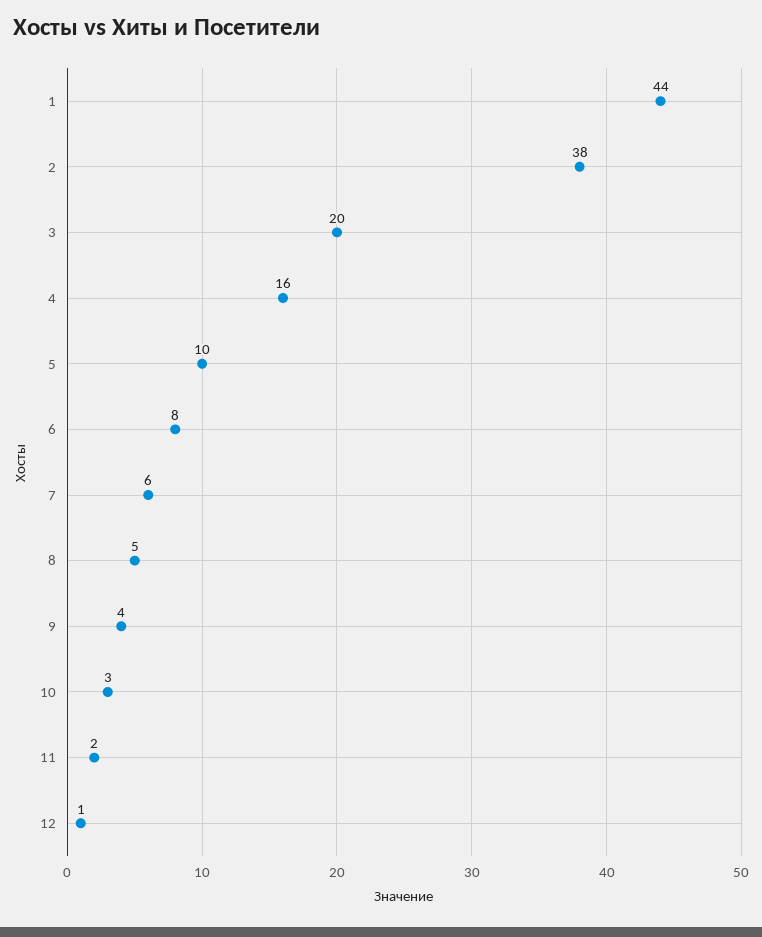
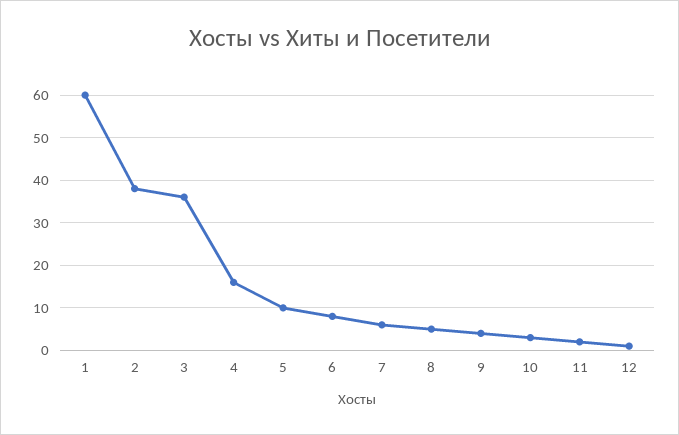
  {
-   "1": 44,
+   "1": 60,
    "2": 38,
-   "3": 20,
+   "3": 35,
    "4": 16,
    "5": 10,
    "6": 8,
    "7": 6,
    "8": 5,
    "9": 4,
    "10": 3,
    "11": 2,
    "12": 1
  }

